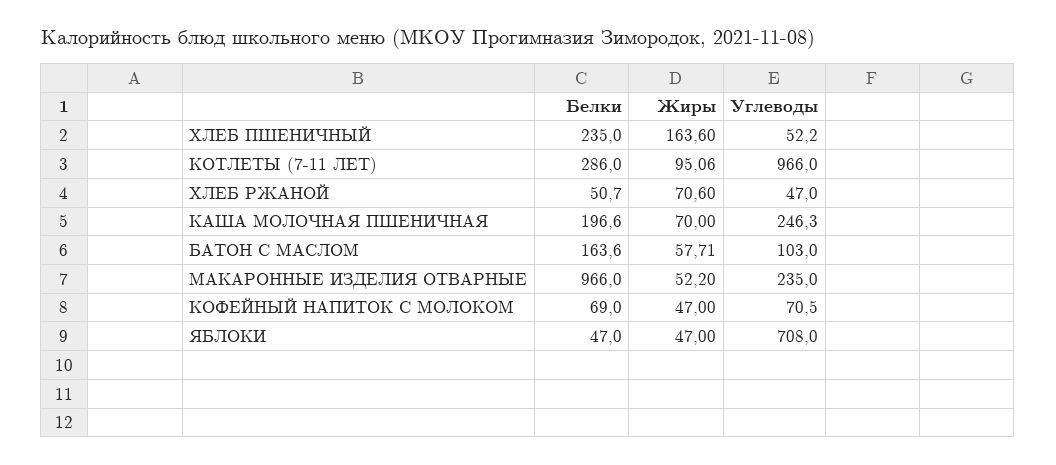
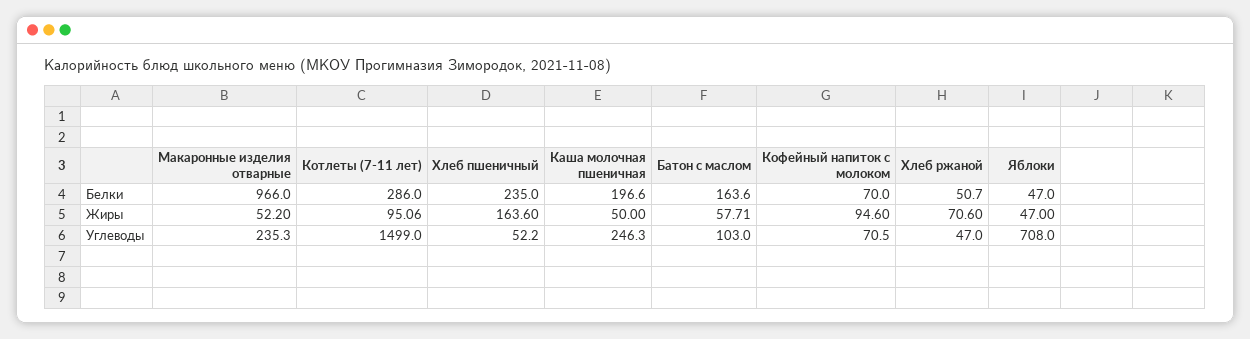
  {
    "Белки": {
      "ХЛЕБ ПШЕНИЧНЫЙ": 235,
      "КОТЛЕТЫ (7-11 ЛЕТ)": 286,
      "ХЛЕБ РЖАНОЙ": 50.7,
      "КАША МОЛОЧНАЯ ПШЕНИЧНАЯ": 196.6,
      "БАТОН С МАСЛОМ": 163.6,
      "МАКАРОННЫЕ ИЗДЕЛИЯ ОТВАРНЫЕ": 966,
-     "КОФЕЙНЫЙ НАПИТОК С МОЛОКОМ": 69,
+     "КОФЕЙНЫЙ НАПИТОК С МОЛОКОМ": 70,
      "ЯБЛОКИ": 47
    },
    "Жиры": {
      "ХЛЕБ ПШЕНИЧНЫЙ": 163.6,
      "КОТЛЕТЫ (7-11 ЛЕТ)": 95.06,
      "ХЛЕБ РЖАНОЙ": 70.6,
-     "КАША МОЛОЧНАЯ ПШЕНИЧНАЯ": 70,
+     "КАША МОЛОЧНАЯ ПШЕНИЧНАЯ": 50,
      "БАТОН С МАСЛОМ": 57.71,
      "МАКАРОННЫЕ ИЗДЕЛИЯ ОТВАРНЫЕ": 52.2,
-     "КОФЕЙНЫЙ НАПИТОК С МОЛОКОМ": 47,
+     "КОФЕЙНЫЙ НАПИТОК С МОЛОКОМ": 94.6,
      "ЯБЛОКИ": 47
    },
    "Углеводы": {
      "ХЛЕБ ПШЕНИЧНЫЙ": 52.2,
-     "КОТЛЕТЫ (7-11 ЛЕТ)": 966,
+     "КОТЛЕТЫ (7-11 ЛЕТ)": 1499,
      "ХЛЕБ РЖАНОЙ": 47,
      "КАША МОЛОЧНАЯ ПШЕНИЧНАЯ": 246.3,
      "БАТОН С МАСЛОМ": 103,
-     "МАКАРОННЫЕ ИЗДЕЛИЯ ОТВАРНЫЕ": 235,
+     "МАКАРОННЫЕ ИЗДЕЛИЯ ОТВАРНЫЕ": 235.3,
      "КОФЕЙНЫЙ НАПИТОК С МОЛОКОМ": 70.5,
      "ЯБЛОКИ": 708
    }
  }

